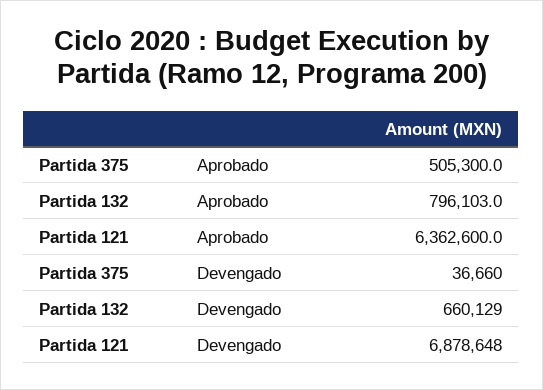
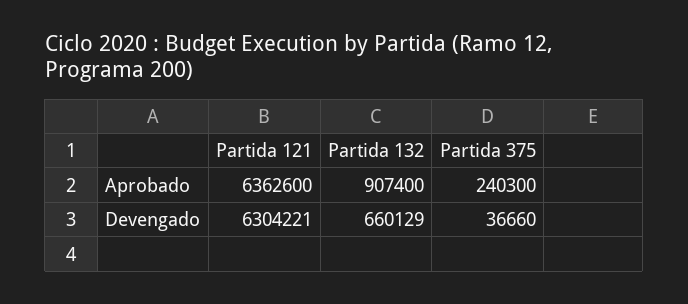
  {
    "Partida 375": {
-     "Aprobado": 505300,
+     "Aprobado": 240300,
      "Devengado": 36660
    },
    "Partida 132": {
-     "Aprobado": 796103,
+     "Aprobado": 907400,
      "Devengado": 660129
    },
    "Partida 121": {
      "Aprobado": 6362600,
-     "Devengado": 6878648
+     "Devengado": 6304221
    }
  }

